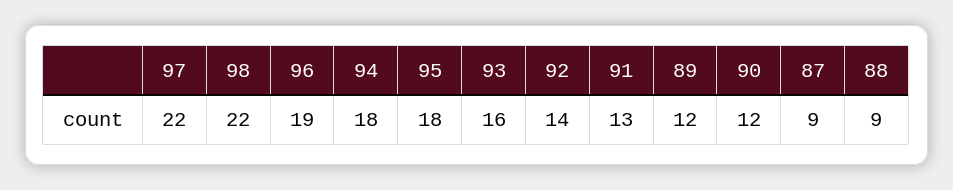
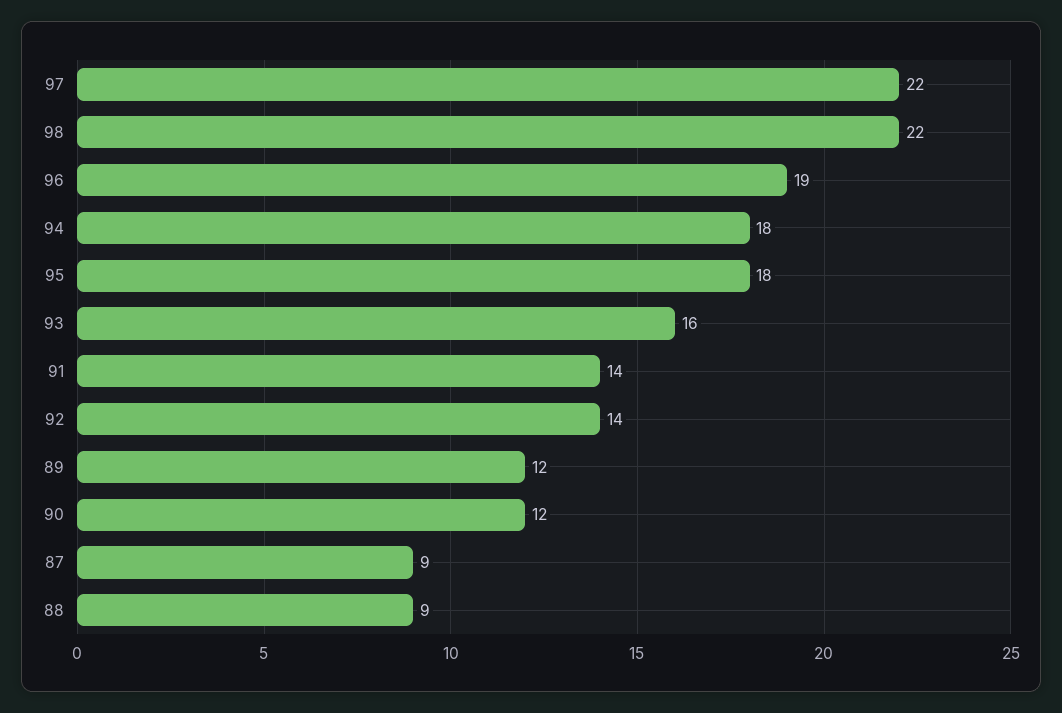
  {
    "97": 22,
    "98": 22,
    "96": 19,
    "94": 18,
    "95": 18,
    "93": 16,
    "92": 14,
-   "91": 13,
+   "91": 14,
    "89": 12,
    "90": 12,
    "87": 9,
    "88": 9
  }

